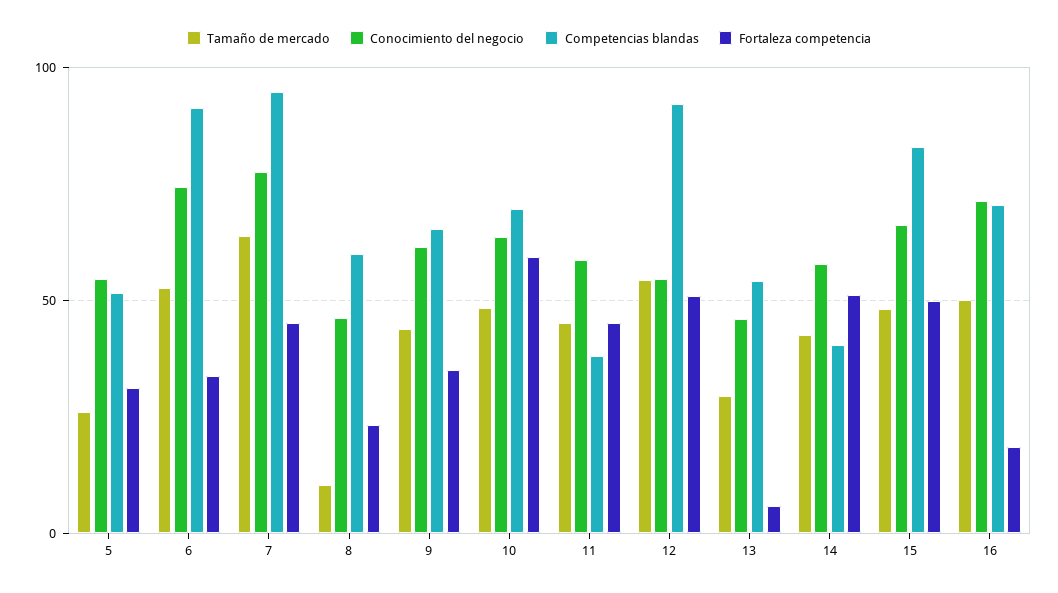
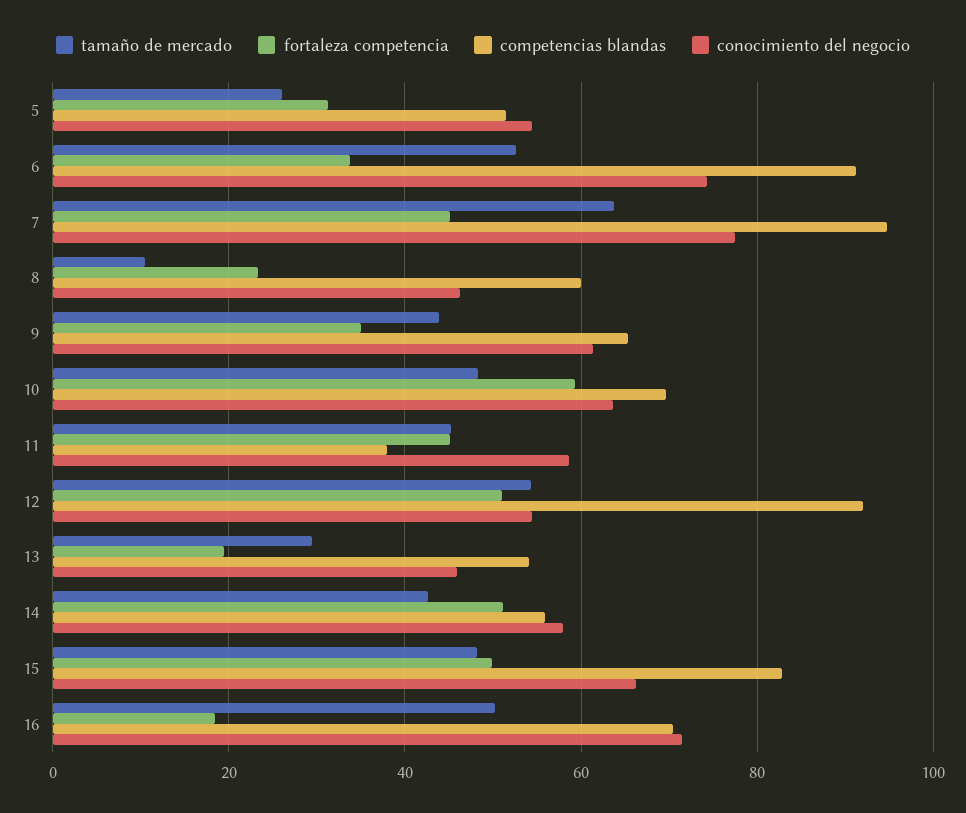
  {
    "Tamaño de mercado": {
      "5": 26,
      "6": 52,
      "7": 64,
      "8": 10,
      "9": 44,
      "10": 48,
      "11": 46,
      "12": 54,
      "13": 30,
      "14": 42,
      "15": 48,
      "16": 50
    },
    "Conocimiento del negocio": {
      "5": 54,
      "6": 74,
      "7": 78,
      "8": 46,
      "9": 62,
      "10": 64,
      "11": 58,
      "12": 54,
      "13": 46,
      "14": 58,
      "15": 66,
      "16": 72
    },
    "Competencias blandas": {
      "5": 52,
      "6": 92,
      "7": 94,
      "8": 60,
      "9": 66,
      "10": 70,
      "11": 38,
      "12": 92,
      "13": 54,
-     "14": 40,
+     "14": 56,
      "15": 82,
      "16": 70
    },
    "Fortaleza competencia": {
      "5": 32,
      "6": 34,
      "7": 46,
      "8": 24,
      "9": 36,
      "10": 60,
      "11": 46,
      "12": 52,
-     "13": 5,
+     "13": 20,
      "14": 52,
      "15": 50,
      "16": 18
    }
  }

